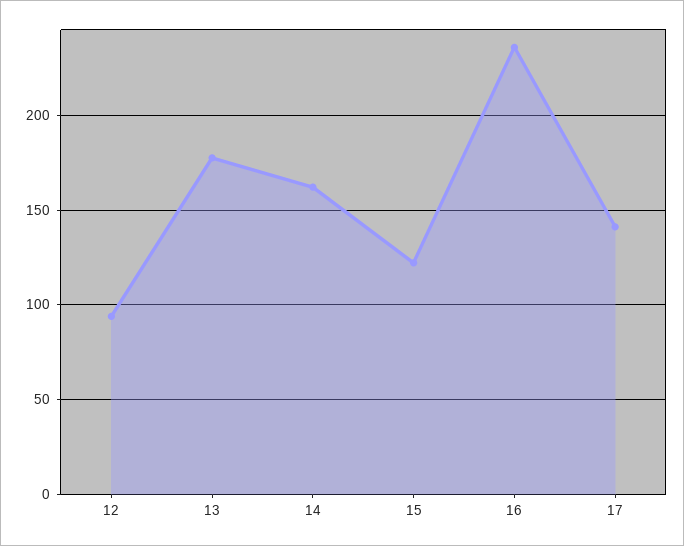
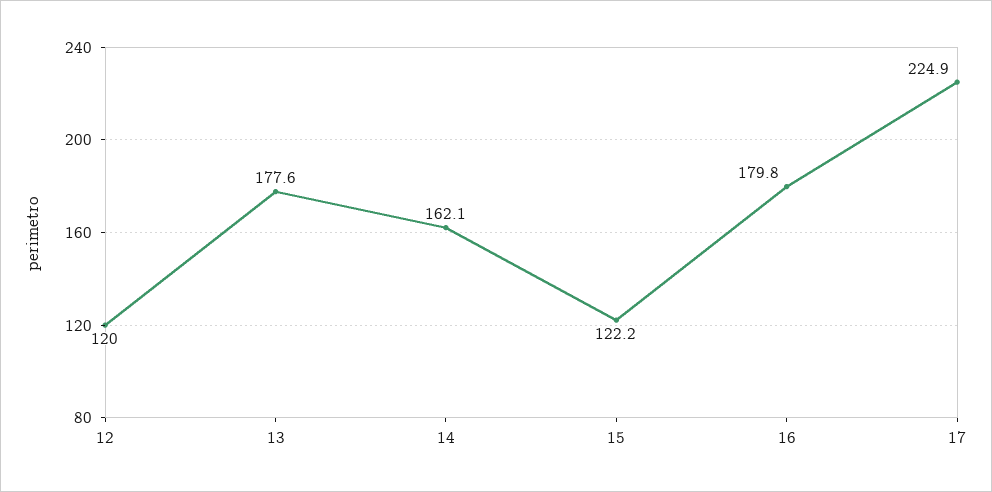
  {
-   "12": 95,
+   "12": 120,
    "13": 177.6,
    "14": 162.1,
    "15": 122.2,
-   "16": 235,
+   "16": 179.8,
-   "17": 140
+   "17": 224.9
  }

